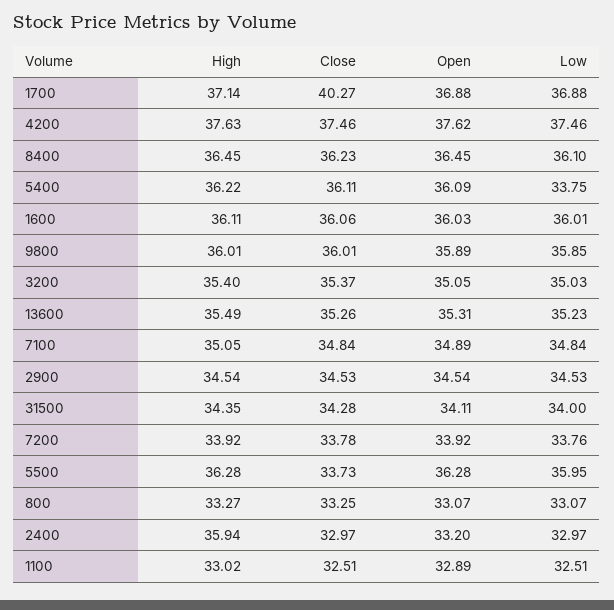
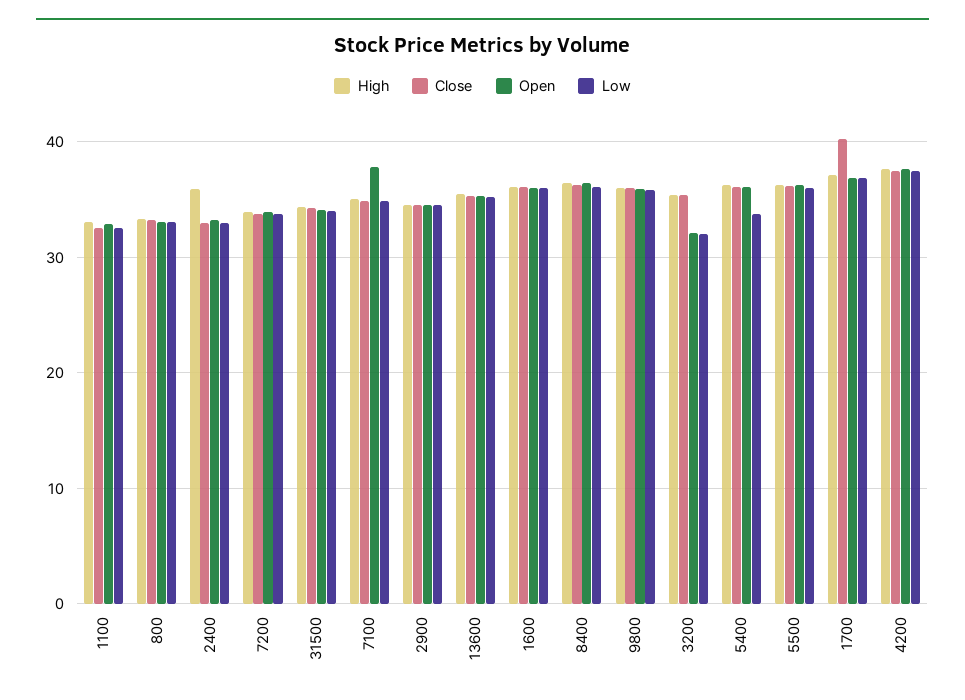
  {
    "High": {
      "1700": 37.14,
      "4200": 37.63,
      "8400": 36.45,
      "5400": 36.22,
      "1600": 36.11,
      "9800": 36.01,
      "3200": 35.4,
      "13600": 35.49,
      "7100": 35.05,
      "2900": 34.54,
      "31500": 34.35,
      "7200": 33.92,
      "5500": 36.28,
      "800": 33.27,
      "2400": 35.94,
      "1100": 33.02
    },
    "Close": {
      "1700": 40.27,
      "4200": 37.46,
      "8400": 36.23,
      "5400": 36.11,
      "1600": 36.06,
      "9800": 36.01,
      "3200": 35.37,
      "13600": 35.26,
      "7100": 34.84,
      "2900": 34.53,
      "31500": 34.28,
      "7200": 33.78,
-     "5500": 33.73,
+     "5500": 36,
      "800": 33.25,
      "2400": 32.97,
      "1100": 32.51
    },
    "Open": {
      "1700": 36.88,
      "4200": 37.62,
      "8400": 36.45,
      "5400": 36.09,
      "1600": 36.03,
      "9800": 35.89,
-     "3200": 35.05,
+     "3200": 32,
      "13600": 35.31,
-     "7100": 34.89,
+     "7100": 38,
      "2900": 34.54,
      "31500": 34.11,
      "7200": 33.92,
      "5500": 36.28,
      "800": 33.07,
      "2400": 33.2,
      "1100": 32.89
    },
    "Low": {
      "1700": 36.88,
      "4200": 37.46,
      "8400": 36.1,
      "5400": 33.75,
      "1600": 36.01,
      "9800": 35.85,
-     "3200": 35.03,
+     "3200": 32,
      "13600": 35.23,
      "7100": 34.84,
      "2900": 34.53,
      "31500": 34,
      "7200": 33.76,
      "5500": 35.95,
      "800": 33.07,
      "2400": 32.97,
      "1100": 32.51
    }
  }

